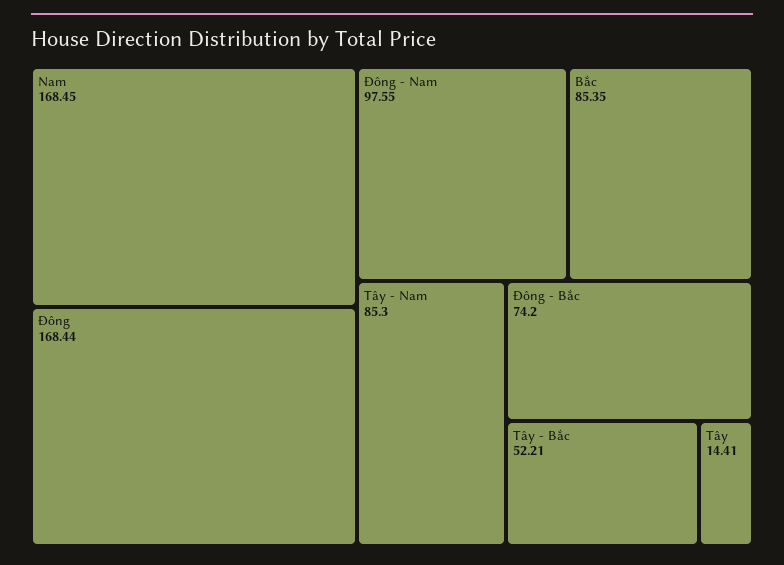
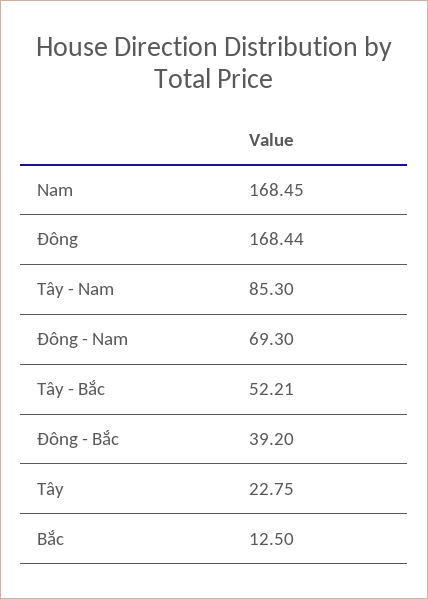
  {
    "Nam": 168.45,
    "Đông": 168.44,
-   "Đông - Nam": 97.55,
+   "Đông - Nam": 69.3,
-   "Bắc": 85.35,
+   "Bắc": 12.5,
    "Tây - Nam": 85.3,
-   "Đông - Bắc": 74.2,
+   "Đông - Bắc": 39.2,
    "Tây - Bắc": 52.21,
-   "Tây": 14.41
+   "Tây": 22.75
  }

